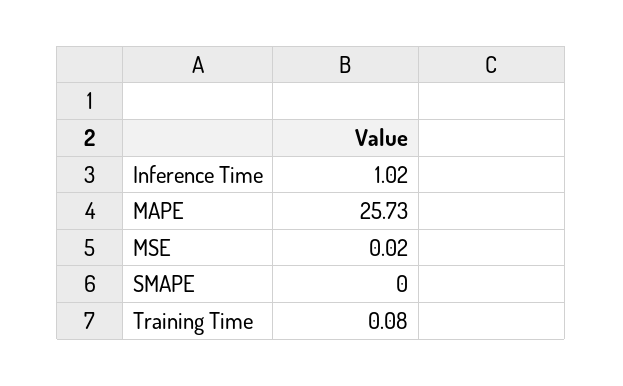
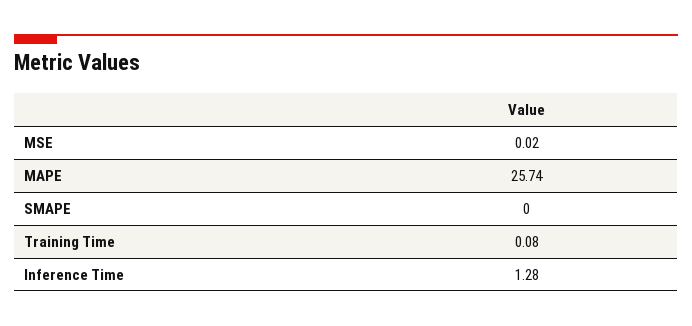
  {
-   "Inference Time": 1.02,
+   "Inference Time": 1.28,
-   "MAPE": 25.73,
+   "MAPE": 25.74,
    "MSE": 0.02,
    "SMAPE": 0,
    "Training Time": 0.08
  }

